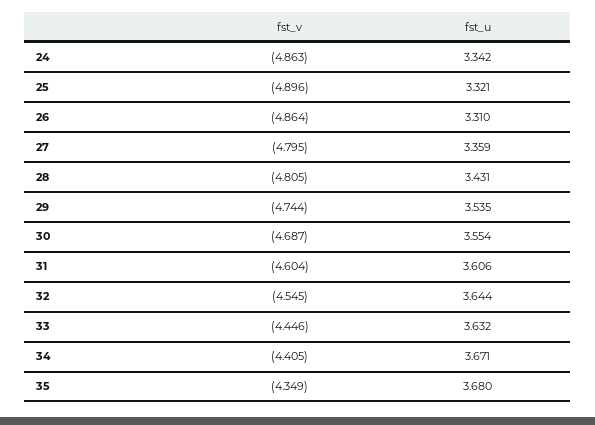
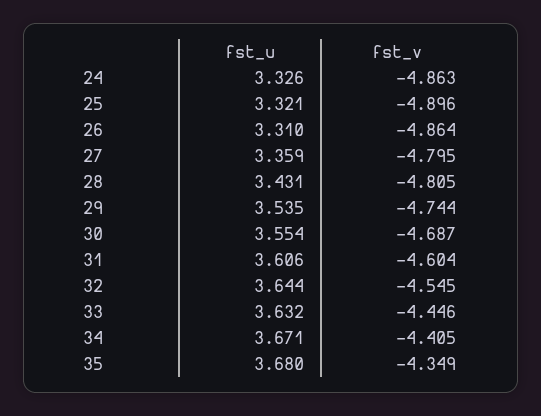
  {
    "fst_v": {
      "24": -4.863,
      "25": -4.896,
      "26": -4.864,
      "27": -4.795,
      "28": -4.805,
      "29": -4.744,
      "30": -4.687,
      "31": -4.604,
      "32": -4.545,
      "33": -4.446,
      "34": -4.405,
      "35": -4.349
    },
    "fst_u": {
-     "24": 3.342,
+     "24": 3.326,
      "25": 3.321,
      "26": 3.31,
      "27": 3.359,
      "28": 3.431,
      "29": 3.535,
      "30": 3.554,
      "31": 3.606,
      "32": 3.644,
      "33": 3.632,
      "34": 3.671,
      "35": 3.68
    }
  }

